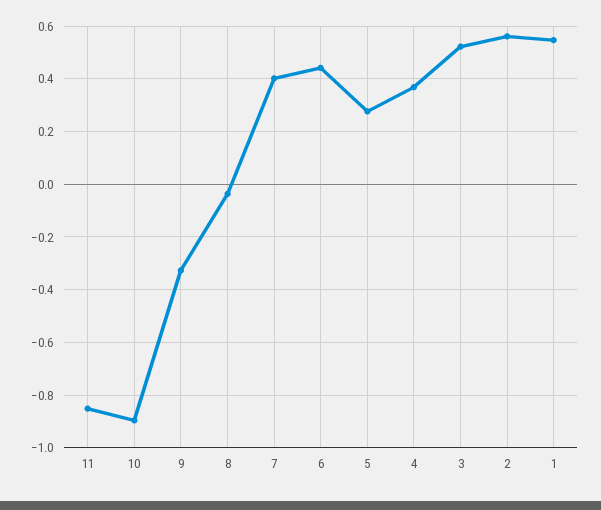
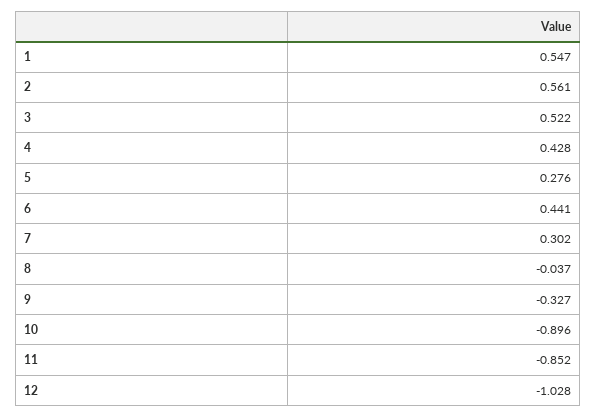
  {
    "11": -0.852,
    "10": -0.896,
    "9": -0.327,
    "8": -0.037,
-   "7": 0.4,
+   "7": 0.302,
    "6": 0.441,
    "5": 0.276,
-   "4": 0.375,
+   "4": 0.428,
    "3": 0.522,
    "2": 0.561,
-   "1": 0.547
+   "1": 0.547,
+   "12": -1.028
  }

